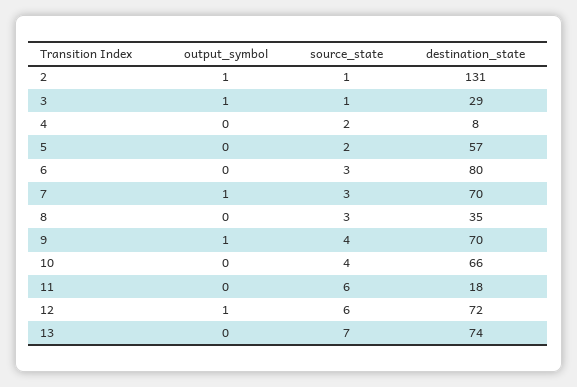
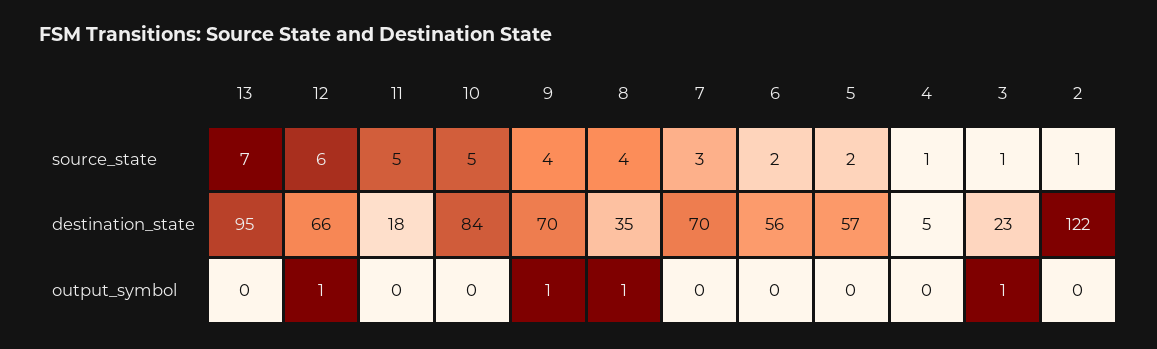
  {
    "output_symbol": {
-     "2": 1,
+     "2": 0,
      "3": 1,
      "4": 0,
      "5": 0,
      "6": 0,
-     "7": 1,
+     "7": 0,
-     "8": 0,
+     "8": 1,
      "9": 1,
      "10": 0,
      "11": 0,
      "12": 1,
      "13": 0
    },
    "source_state": {
      "2": 1,
      "3": 1,
-     "4": 2,
+     "4": 1,
      "5": 2,
-     "6": 3,
+     "6": 2,
      "7": 3,
-     "8": 3,
+     "8": 4,
      "9": 4,
-     "10": 4,
+     "10": 5,
-     "11": 6,
+     "11": 5,
      "12": 6,
      "13": 7
    },
    "destination_state": {
-     "2": 131,
+     "2": 122,
-     "3": 29,
+     "3": 23,
-     "4": 8,
+     "4": 5,
      "5": 57,
-     "6": 80,
+     "6": 56,
      "7": 70,
      "8": 35,
      "9": 70,
-     "10": 66,
+     "10": 84,
      "11": 18,
-     "12": 72,
+     "12": 66,
-     "13": 74
+     "13": 95
    }
  }

